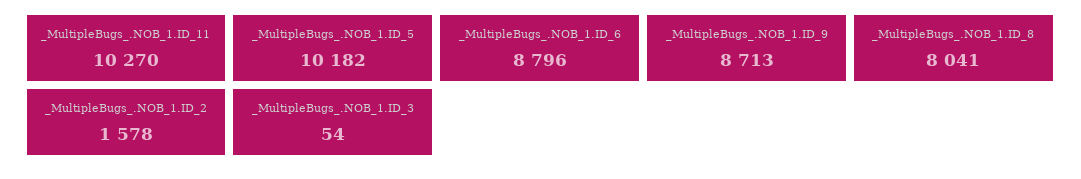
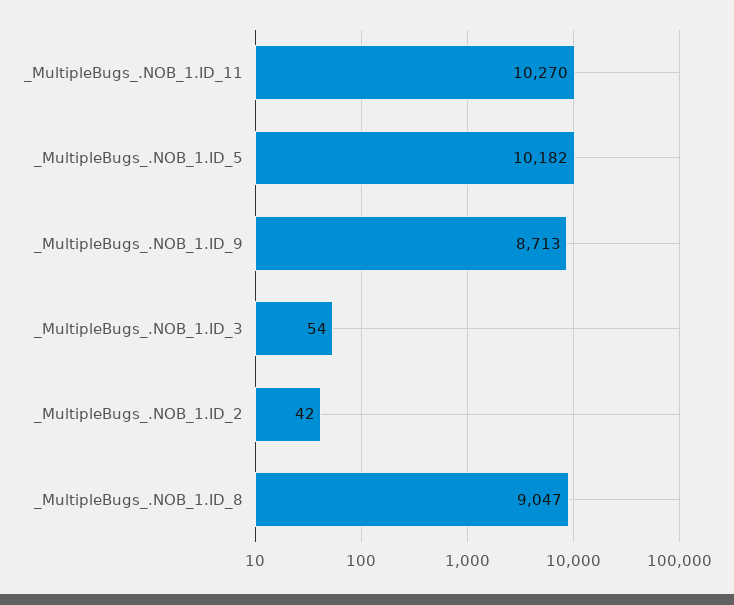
  {
    "_MultipleBugs_.NOB_1.ID_11": 10270,
    "_MultipleBugs_.NOB_1.ID_5": 10182,
-   "_MultipleBugs_.NOB_1.ID_6": 8796,
    "_MultipleBugs_.NOB_1.ID_9": 8713,
-   "_MultipleBugs_.NOB_1.ID_8": 8041,
+   "_MultipleBugs_.NOB_1.ID_8": 9047,
-   "_MultipleBugs_.NOB_1.ID_2": 1578,
+   "_MultipleBugs_.NOB_1.ID_2": 42,
    "_MultipleBugs_.NOB_1.ID_3": 54
  }

